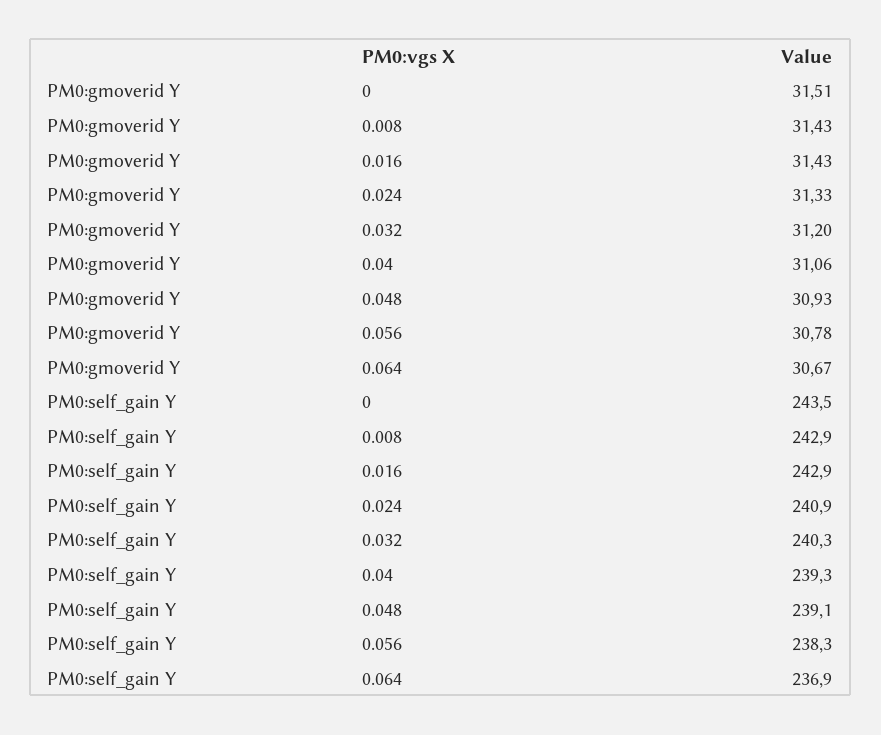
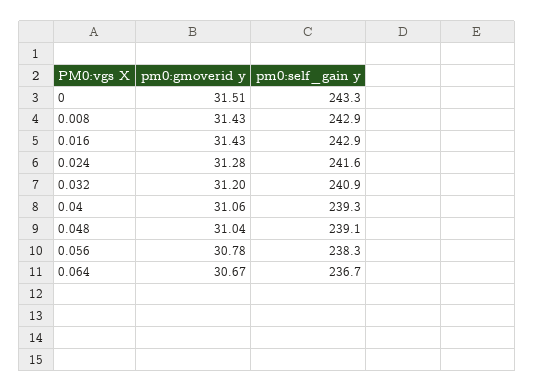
  {
    "PM0:gmoverid Y": {
      "0": 31.51,
      "0.008": 31.43,
      "0.016": 31.43,
-     "0.024": 31.33,
+     "0.024": 31.28,
      "0.032": 31.2,
      "0.04": 31.06,
-     "0.048": 30.93,
+     "0.048": 31.04,
      "0.056": 30.78,
      "0.064": 30.67
    },
    "PM0:self_gain Y": {
-     "0": 243.5,
+     "0": 243.3,
      "0.008": 242.9,
      "0.016": 242.9,
-     "0.024": 240.9,
+     "0.024": 241.6,
-     "0.032": 240.3,
+     "0.032": 240.9,
      "0.04": 239.3,
      "0.048": 239.1,
      "0.056": 238.3,
-     "0.064": 236.9
+     "0.064": 236.7
    }
  }

